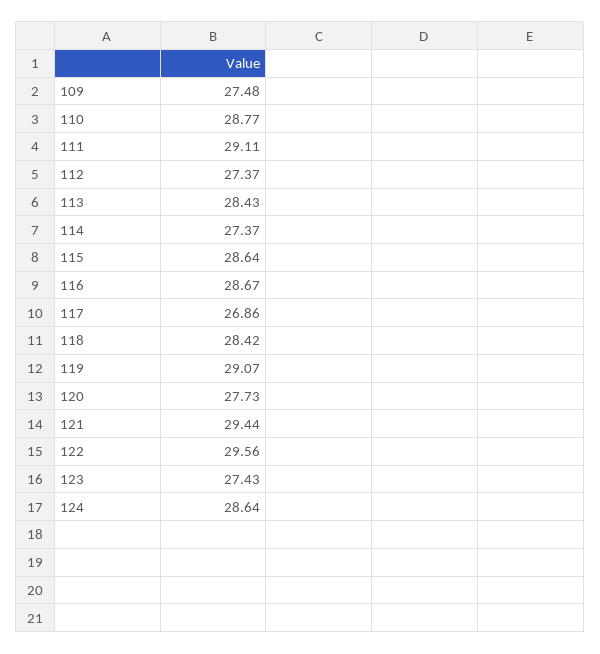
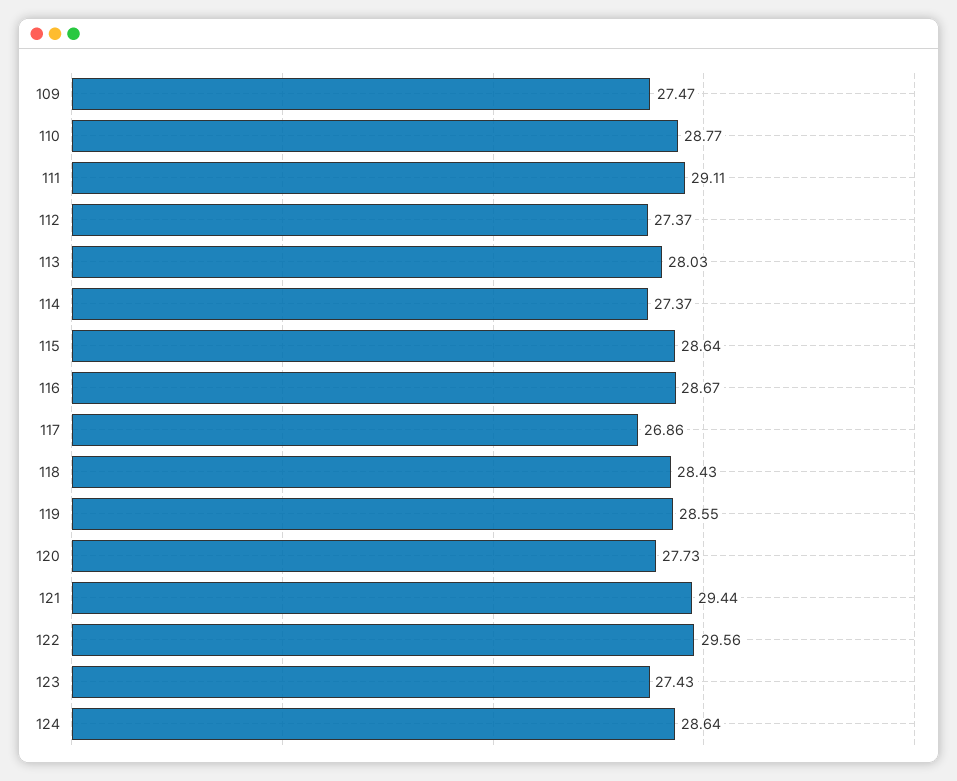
  {
-   "109": 27.48,
+   "109": 27.47,
    "110": 28.77,
    "111": 29.11,
    "112": 27.37,
-   "113": 28.43,
+   "113": 28.03,
    "114": 27.37,
    "115": 28.64,
    "116": 28.67,
    "117": 26.86,
-   "118": 28.42,
+   "118": 28.43,
-   "119": 29.07,
+   "119": 28.55,
    "120": 27.73,
    "121": 29.44,
    "122": 29.56,
    "123": 27.43,
    "124": 28.64
  }

